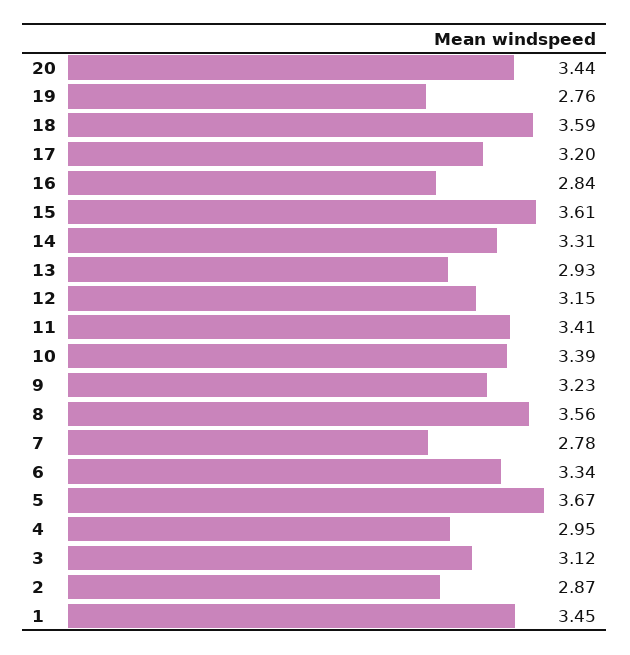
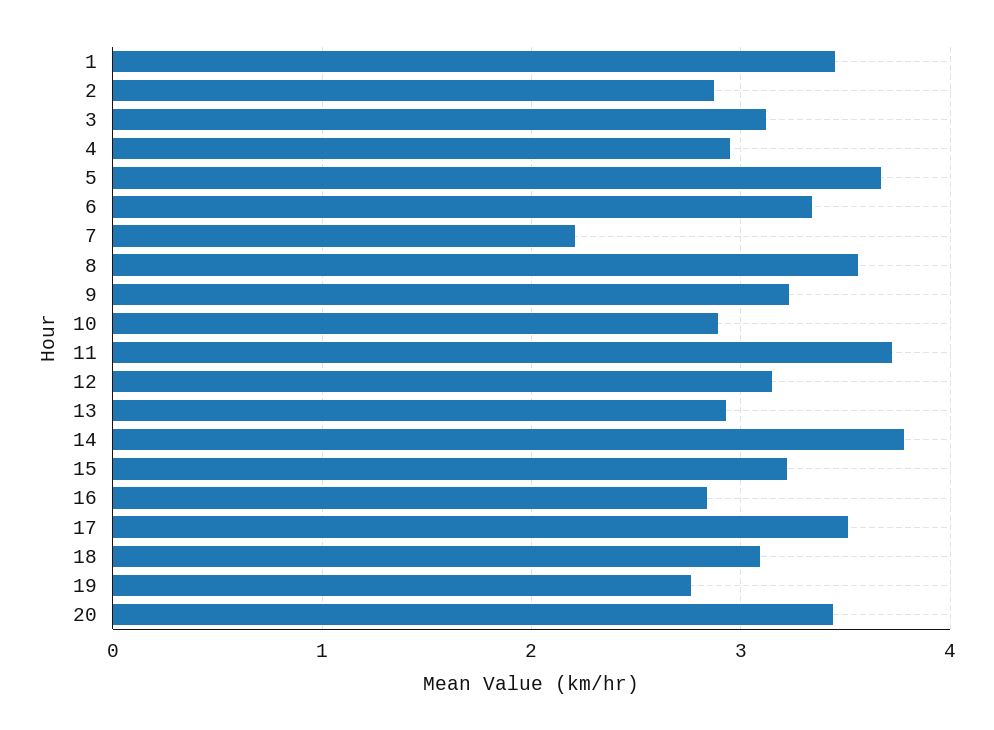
  {
    "20": 3.44,
    "19": 2.76,
-   "18": 3.59,
+   "18": 3.1,
-   "17": 3.2,
+   "17": 3.5,
    "16": 2.84,
-   "15": 3.61,
+   "15": 3.2,
-   "14": 3.31,
+   "14": 3.8,
    "13": 2.93,
    "12": 3.15,
-   "11": 3.41,
+   "11": 3.7,
-   "10": 3.39,
+   "10": 2.9,
    "9": 3.23,
    "8": 3.56,
-   "7": 2.78,
+   "7": 2.2,
    "6": 3.34,
    "5": 3.67,
    "4": 2.95,
    "3": 3.12,
    "2": 2.87,
    "1": 3.45
  }

